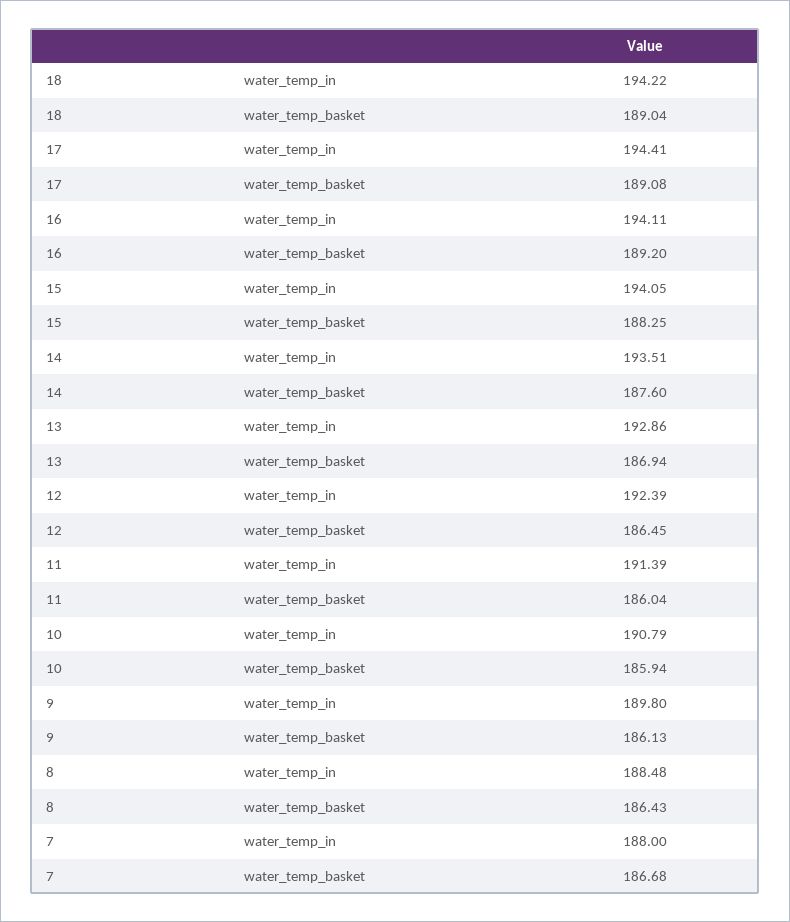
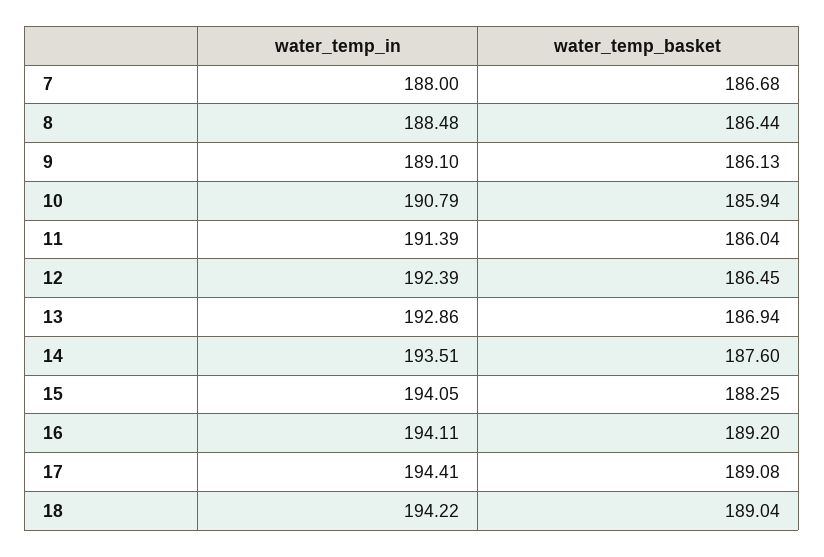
  {
    "18": {
      "water_temp_in": 194.22,
      "water_temp_basket": 189.04
    },
    "17": {
      "water_temp_in": 194.41,
      "water_temp_basket": 189.08
    },
    "16": {
      "water_temp_in": 194.11,
      "water_temp_basket": 189.2
    },
    "15": {
      "water_temp_in": 194.05,
      "water_temp_basket": 188.25
    },
    "14": {
      "water_temp_in": 193.51,
      "water_temp_basket": 187.6
    },
    "13": {
      "water_temp_in": 192.86,
      "water_temp_basket": 186.94
    },
    "12": {
      "water_temp_in": 192.39,
      "water_temp_basket": 186.45
    },
    "11": {
      "water_temp_in": 191.39,
      "water_temp_basket": 186.04
    },
    "10": {
      "water_temp_in": 190.79,
      "water_temp_basket": 185.94
    },
    "9": {
-     "water_temp_in": 189.8,
+     "water_temp_in": 189.1,
      "water_temp_basket": 186.13
    },
    "8": {
      "water_temp_in": 188.48,
-     "water_temp_basket": 186.43
+     "water_temp_basket": 186.44
    },
    "7": {
      "water_temp_in": 188,
      "water_temp_basket": 186.68
    }
  }

